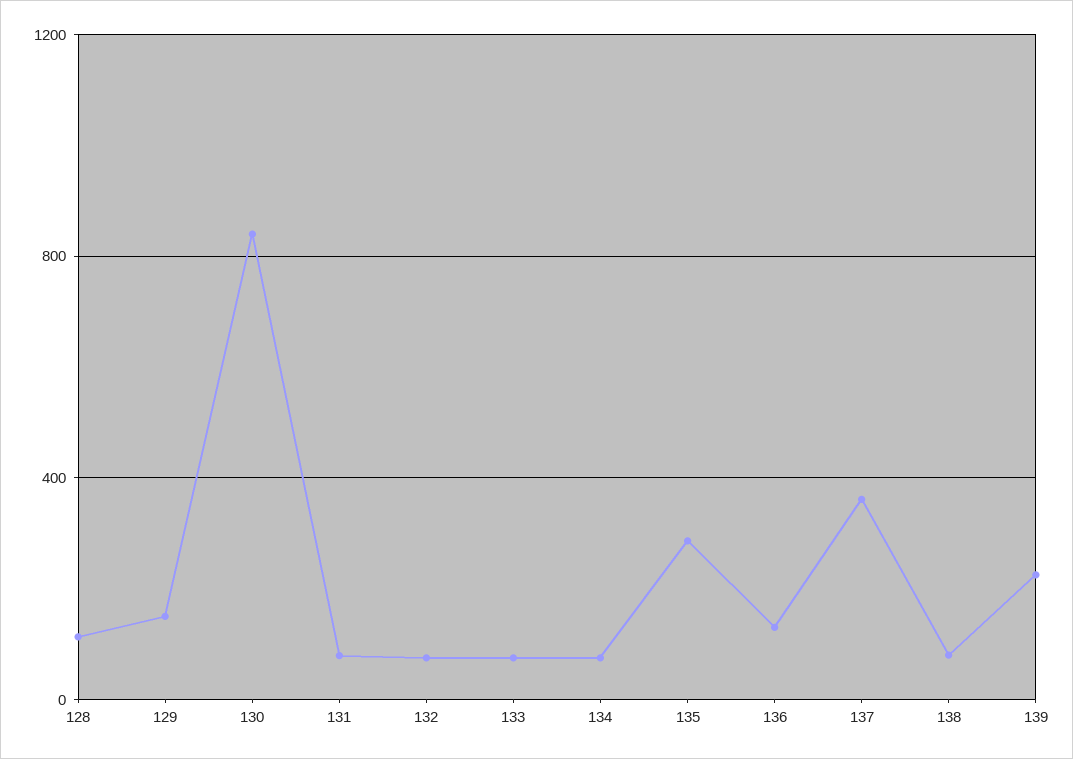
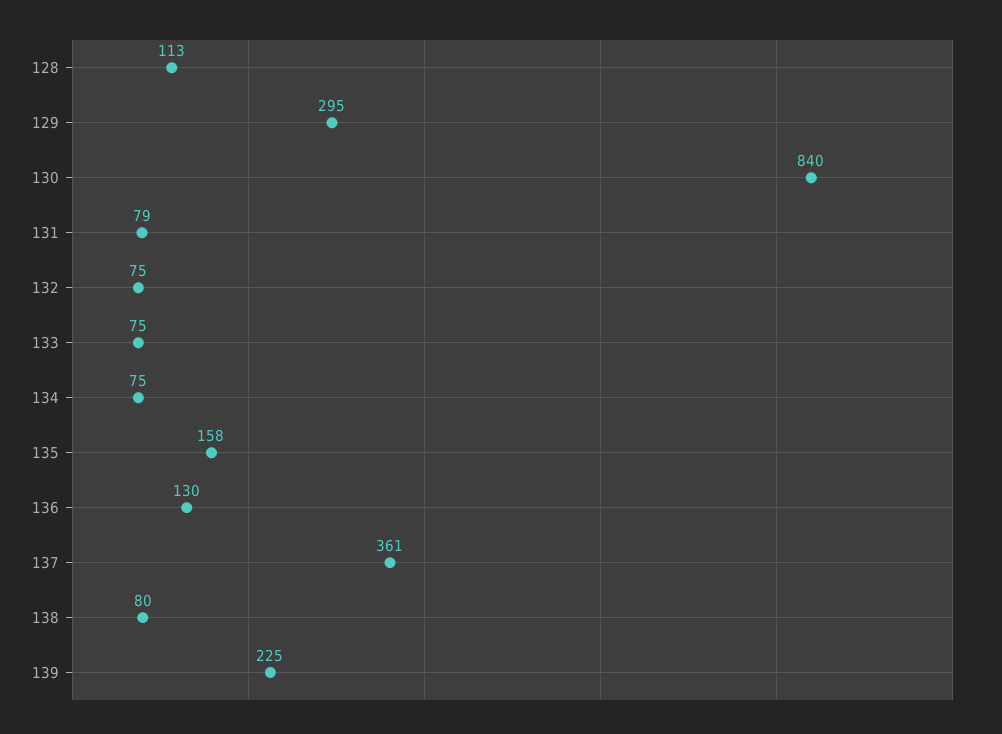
  {
    "128": 113,
-   "129": 150,
+   "129": 295,
    "130": 840,
    "131": 79,
    "132": 75,
    "133": 75,
    "134": 75,
-   "135": 300,
+   "135": 158,
    "136": 130,
    "137": 361,
    "138": 80,
    "139": 225
  }

